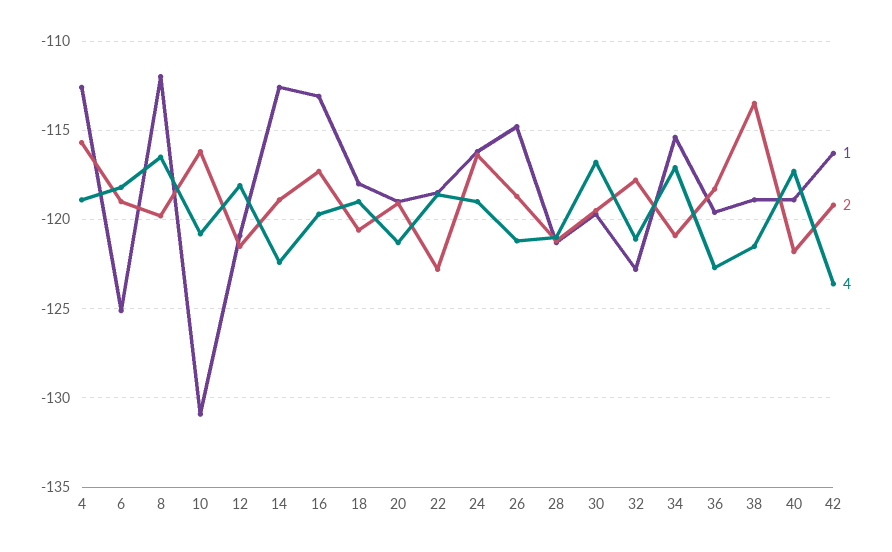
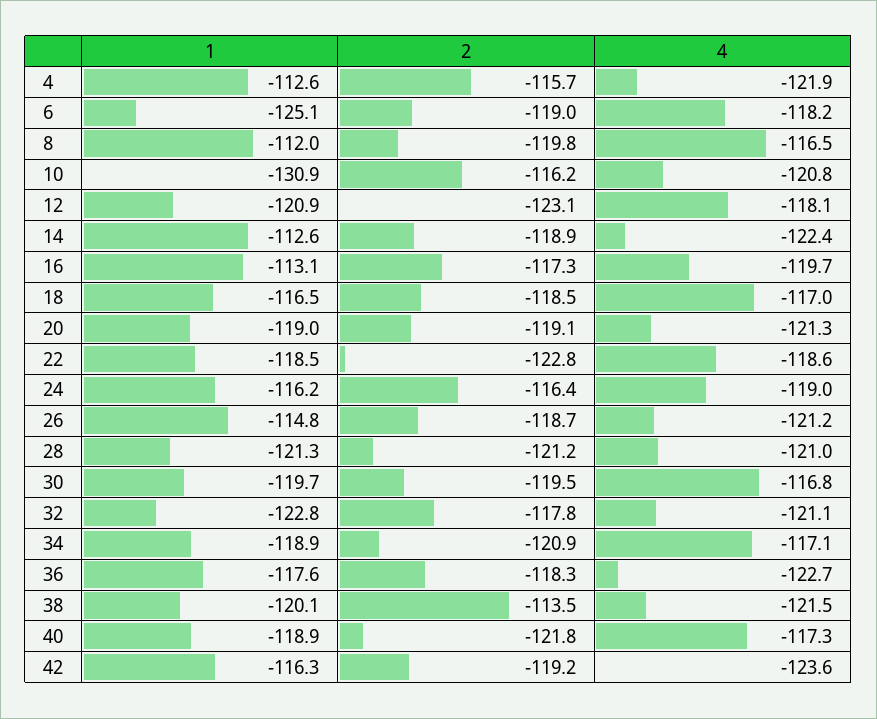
  {
    "1": {
      "4": -112.6,
      "6": -125.1,
      "8": -112,
      "10": -130.9,
      "12": -120.9,
      "14": -112.6,
      "16": -113.1,
-     "18": -118,
+     "18": -116.5,
      "20": -119,
      "22": -118.5,
      "24": -116.2,
      "26": -114.8,
      "28": -121.3,
      "30": -119.7,
      "32": -122.8,
-     "34": -115.5,
+     "34": -118.9,
-     "36": -119.5,
+     "36": -117.6,
-     "38": -119,
+     "38": -120.1,
      "40": -118.9,
      "42": -116.3
    },
    "2": {
      "4": -115.7,
      "6": -119,
      "8": -119.8,
      "10": -116.2,
-     "12": -121.5,
+     "12": -123.1,
      "14": -118.9,
      "16": -117.3,
-     "18": -120.5,
+     "18": -118.5,
      "20": -119.1,
      "22": -122.8,
      "24": -116.4,
      "26": -118.7,
      "28": -121.2,
      "30": -119.5,
      "32": -117.8,
      "34": -120.9,
      "36": -118.3,
      "38": -113.5,
      "40": -121.8,
      "42": -119.2
    },
    "4": {
-     "4": -119,
+     "4": -121.9,
      "6": -118.2,
      "8": -116.5,
      "10": -120.8,
      "12": -118.1,
      "14": -122.4,
      "16": -119.7,
-     "18": -119,
+     "18": -117,
      "20": -121.3,
      "22": -118.6,
      "24": -119,
      "26": -121.2,
      "28": -121,
      "30": -116.8,
      "32": -121.1,
      "34": -117.1,
      "36": -122.7,
      "38": -121.5,
      "40": -117.3,
      "42": -123.6
    }
  }

